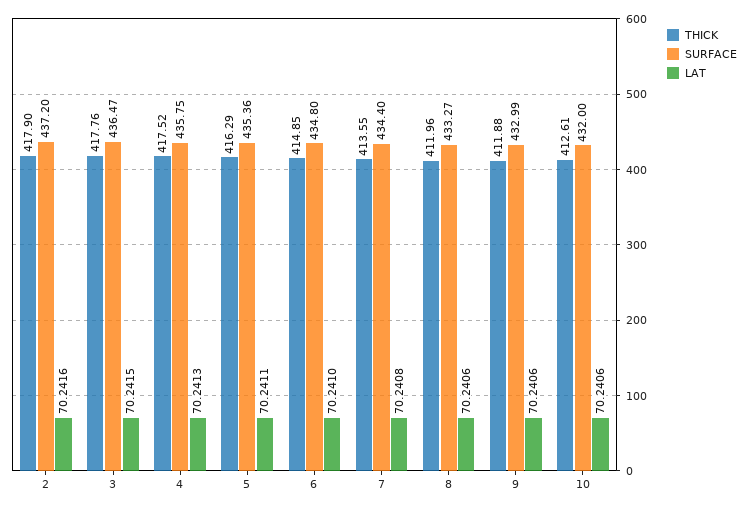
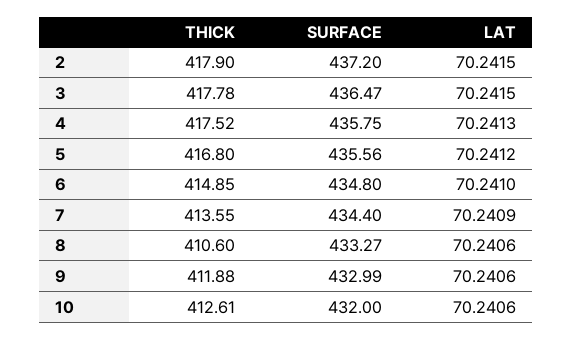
  {
    "THICK": {
      "2": 417.9,
-     "3": 417.76,
+     "3": 417.78,
      "4": 417.52,
-     "5": 416.29,
+     "5": 416.8,
      "6": 414.85,
      "7": 413.55,
-     "8": 411.96,
+     "8": 410.6,
      "9": 411.88,
      "10": 412.61
    },
    "SURFACE": {
      "2": 437.2,
      "3": 436.47,
      "4": 435.75,
-     "5": 435.36,
+     "5": 435.56,
      "6": 434.8,
      "7": 434.4,
      "8": 433.27,
      "9": 432.99,
      "10": 432
    },
    "LAT": {
-     "2": 70.2416,
+     "2": 70.2415,
      "3": 70.2415,
      "4": 70.2413,
-     "5": 70.2411,
+     "5": 70.2412,
      "6": 70.241,
-     "7": 70.2408,
+     "7": 70.2409,
      "8": 70.2406,
      "9": 70.2406,
      "10": 70.2406
    }
  }

